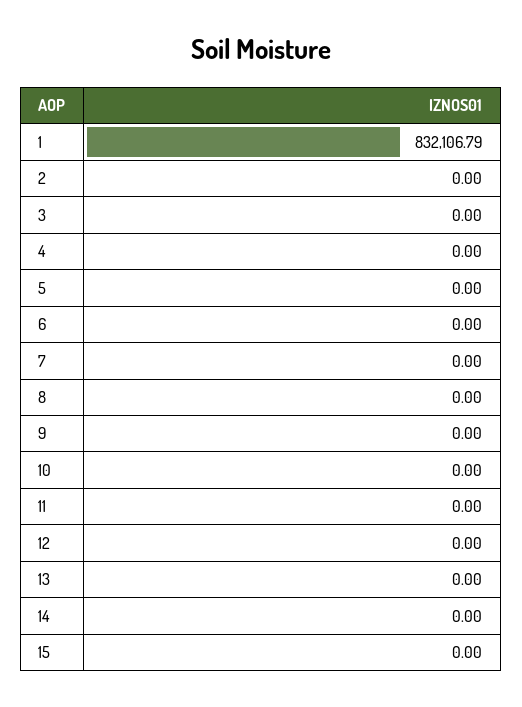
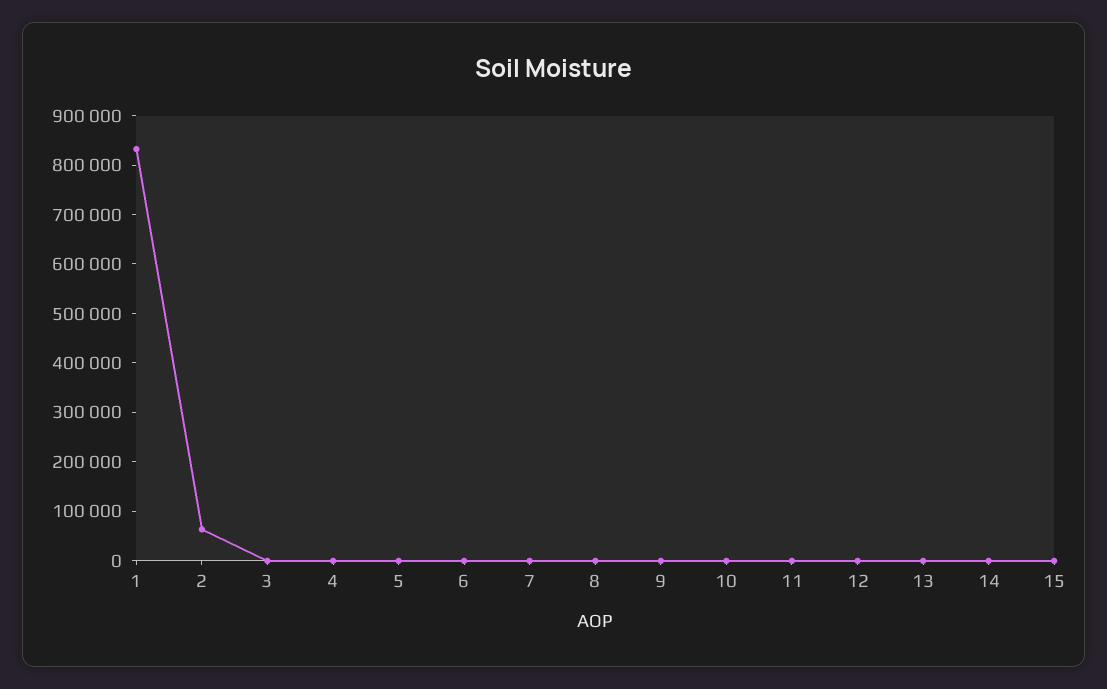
  {
    "1": 832106.79,
-   "2": 0,
+   "2": 60000,
    "3": 0,
    "4": 0,
    "5": 0,
    "6": 0,
    "7": 0,
    "8": 0,
    "9": 0,
    "10": 0,
    "11": 0,
    "12": 0,
    "13": 0,
    "14": 0,
    "15": 0
  }

